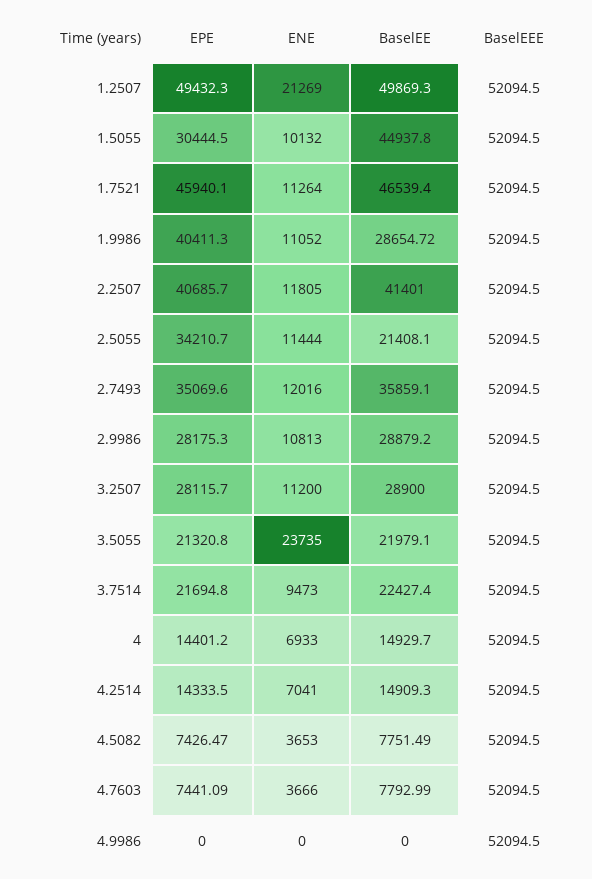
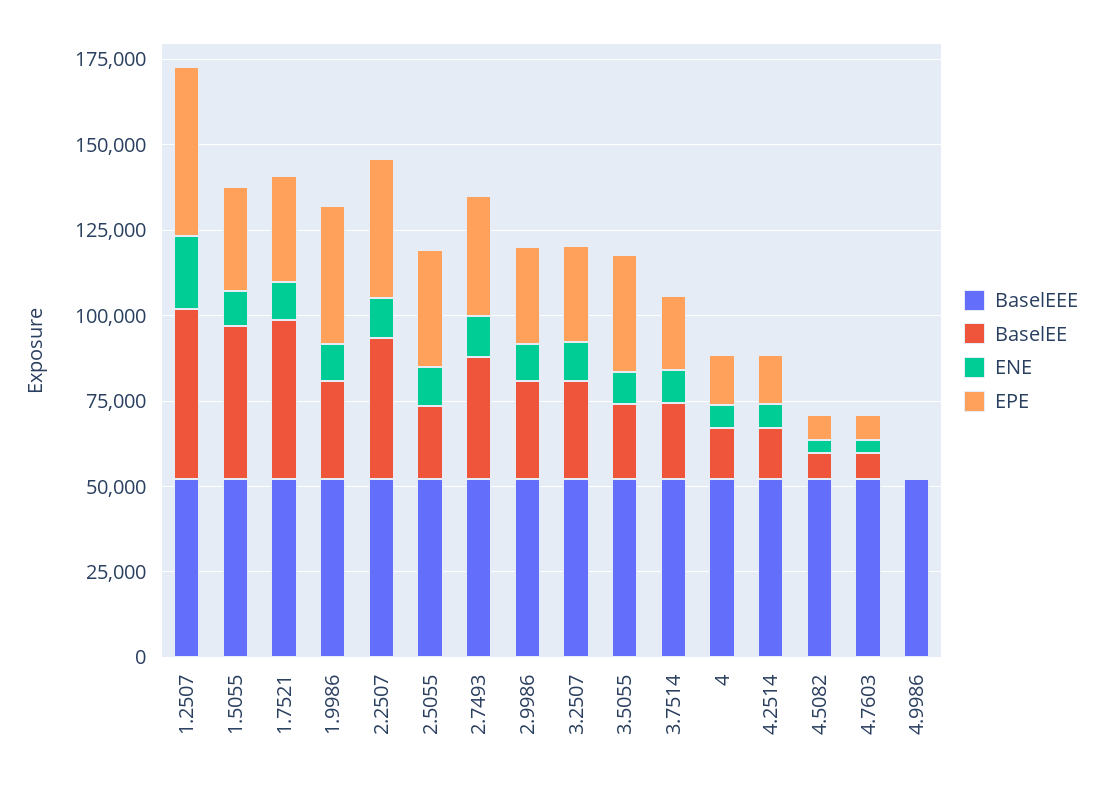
  {
    "EPE": {
      "1.2507": 49432.3,
      "1.5055": 30444.5,
-     "1.7521": 45940.1,
+     "1.7521": 30000,
      "1.9986": 40411.3,
      "2.2507": 40685.7,
      "2.5055": 34210.7,
      "2.7493": 35069.6,
      "2.9986": 28175.3,
      "3.2507": 28115.7,
-     "3.5055": 21320.8,
+     "3.5055": 35000,
      "3.7514": 21694.8,
      "4": 14401.2,
      "4.2514": 14333.5,
      "4.5082": 7426.47,
      "4.7603": 7441.09,
      "4.9986": 0
    },
    "ENE": {
      "1.2507": 21269,
      "1.5055": 10132,
      "1.7521": 11264,
      "1.9986": 11052,
      "2.2507": 11805,
      "2.5055": 11444,
      "2.7493": 12016,
      "2.9986": 10813,
      "3.2507": 11200,
-     "3.5055": 23735,
+     "3.5055": 10000,
      "3.7514": 9473,
      "4": 6933,
      "4.2514": 7041,
      "4.5082": 3653,
      "4.7603": 3666,
      "4.9986": 0
    },
    "BaselEE": {
      "1.2507": 49869.3,
      "1.5055": 44937.8,
      "1.7521": 46539.4,
      "1.9986": 28654.72,
      "2.2507": 41401,
      "2.5055": 21408.1,
      "2.7493": 35859.1,
      "2.9986": 28879.2,
      "3.2507": 28900,
      "3.5055": 21979.1,
      "3.7514": 22427.4,
      "4": 14929.7,
      "4.2514": 14909.3,
      "4.5082": 7751.49,
      "4.7603": 7792.99,
      "4.9986": 0
    },
    "BaselEEE": {
      "1.2507": 52094.5,
      "1.5055": 52094.5,
      "1.7521": 52094.5,
      "1.9986": 52094.5,
      "2.2507": 52094.5,
      "2.5055": 52094.5,
      "2.7493": 52094.5,
      "2.9986": 52094.5,
      "3.2507": 52094.5,
      "3.5055": 52094.5,
      "3.7514": 52094.5,
      "4": 52094.5,
      "4.2514": 52094.5,
      "4.5082": 52094.5,
      "4.7603": 52094.5,
      "4.9986": 52094.5
    }
  }

